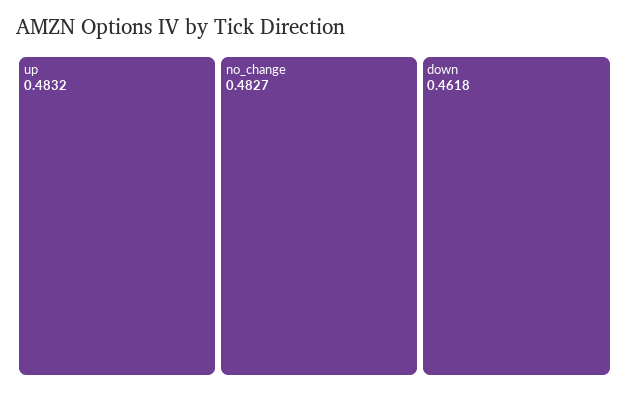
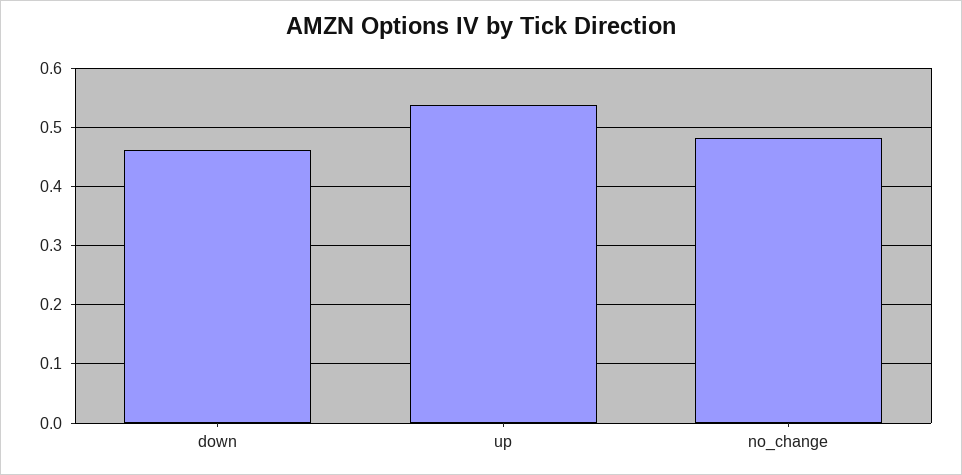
  {
-   "up": 0.4832,
+   "up": 0.54,
    "no_change": 0.4827,
    "down": 0.4618
  }

